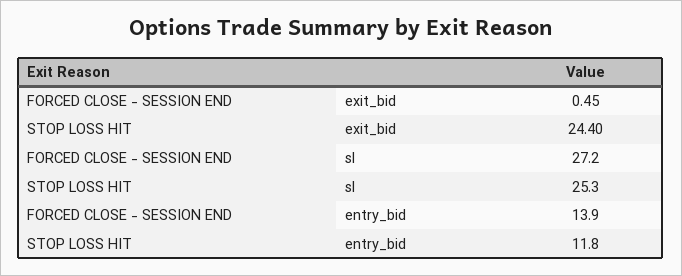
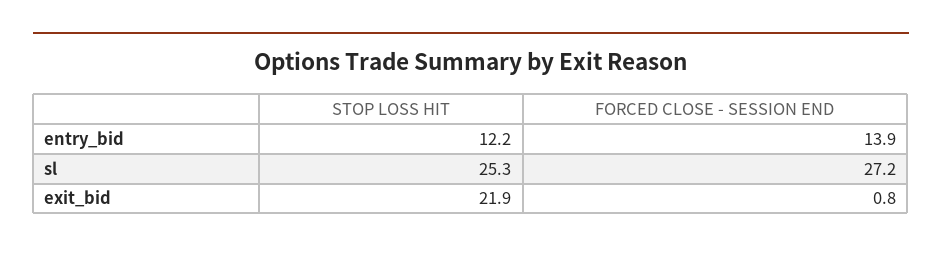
  {
    "FORCED CLOSE - SESSION END": {
-     "exit_bid": 0.45,
+     "exit_bid": 0.8,
      "sl": 27.2,
      "entry_bid": 13.9
    },
    "STOP LOSS HIT": {
-     "exit_bid": 24.4,
+     "exit_bid": 21.9,
      "sl": 25.3,
-     "entry_bid": 11.8
+     "entry_bid": 12.2
    }
  }

